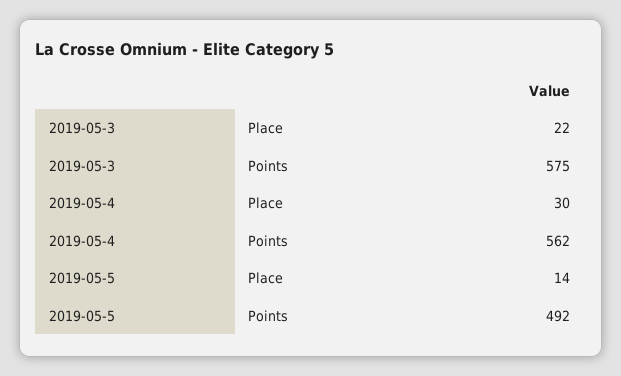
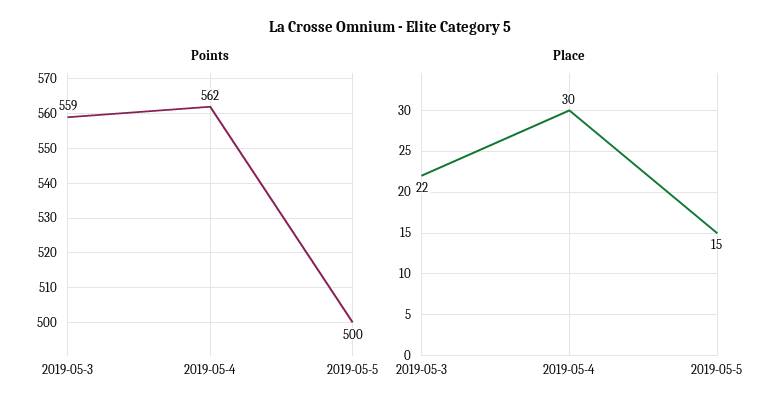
  {
    "Place": {
      "2019-05-3": 22,
      "2019-05-4": 30,
-     "2019-05-5": 14
+     "2019-05-5": 15
    },
    "Points": {
-     "2019-05-3": 575,
+     "2019-05-3": 559,
      "2019-05-4": 562,
-     "2019-05-5": 492
+     "2019-05-5": 500
    }
  }

